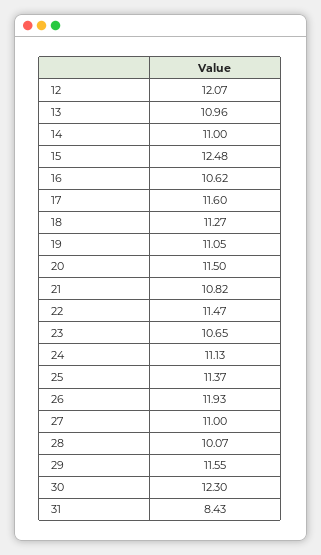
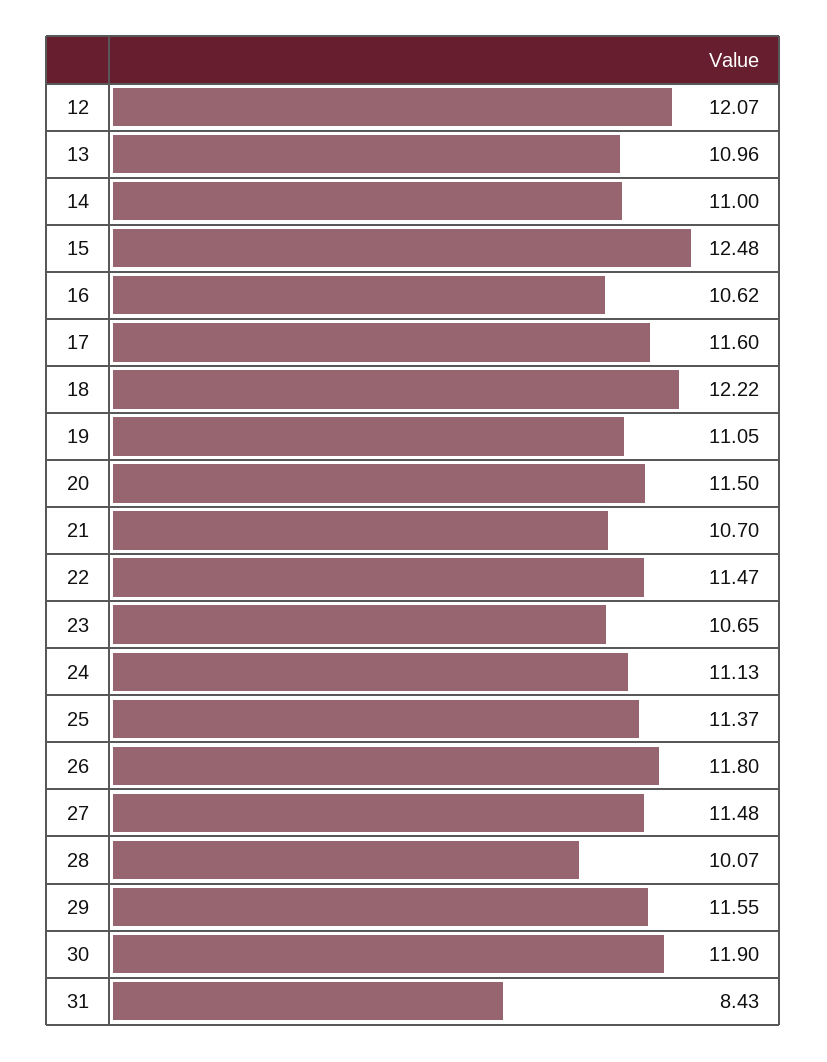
  {
    "12": 12.07,
    "13": 10.96,
    "14": 11,
    "15": 12.48,
    "16": 10.62,
    "17": 11.6,
-   "18": 11.27,
+   "18": 12.22,
    "19": 11.05,
    "20": 11.5,
-   "21": 10.82,
+   "21": 10.7,
    "22": 11.47,
    "23": 10.65,
    "24": 11.13,
    "25": 11.37,
-   "26": 11.93,
+   "26": 11.8,
-   "27": 11,
+   "27": 11.48,
    "28": 10.07,
    "29": 11.55,
-   "30": 12.3,
+   "30": 11.9,
    "31": 8.43
  }

